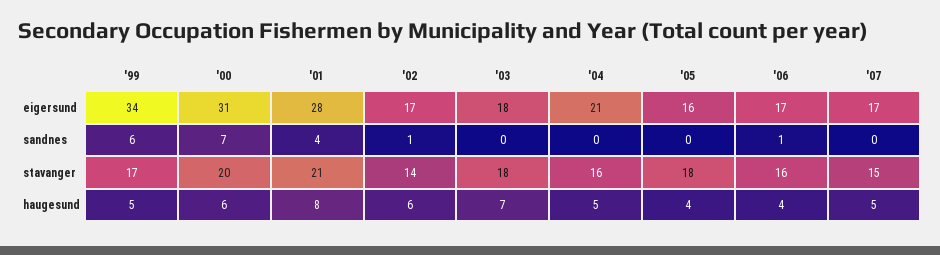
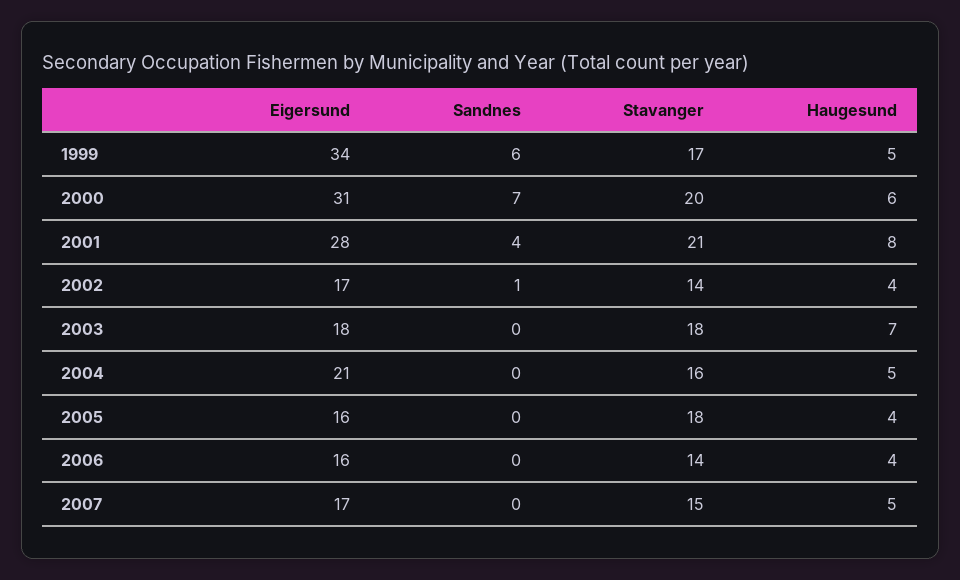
  {
    "'99": {
      "eigersund": 34,
      "sandnes": 6,
      "stavanger": 17,
      "haugesund": 5
    },
    "'00": {
      "eigersund": 31,
      "sandnes": 7,
      "stavanger": 20,
      "haugesund": 6
    },
    "'01": {
      "eigersund": 28,
      "sandnes": 4,
      "stavanger": 21,
      "haugesund": 8
    },
    "'02": {
      "eigersund": 17,
      "sandnes": 1,
      "stavanger": 14,
-     "haugesund": 6
+     "haugesund": 4
    },
    "'03": {
      "eigersund": 18,
      "sandnes": 0,
      "stavanger": 18,
      "haugesund": 7
    },
    "'04": {
      "eigersund": 21,
      "sandnes": 0,
      "stavanger": 16,
      "haugesund": 5
    },
    "'05": {
      "eigersund": 16,
      "sandnes": 0,
      "stavanger": 18,
      "haugesund": 4
    },
    "'06": {
-     "eigersund": 17,
+     "eigersund": 16,
-     "sandnes": 1,
+     "sandnes": 0,
-     "stavanger": 16,
+     "stavanger": 14,
      "haugesund": 4
    },
    "'07": {
      "eigersund": 17,
      "sandnes": 0,
      "stavanger": 15,
      "haugesund": 5
    }
  }

